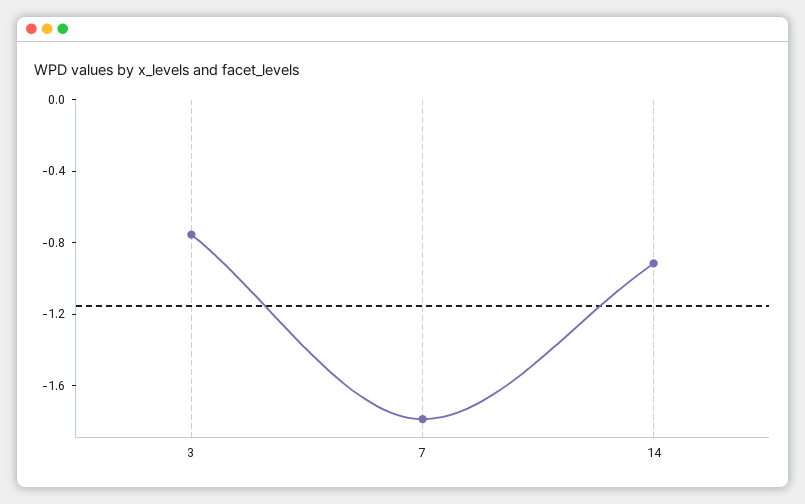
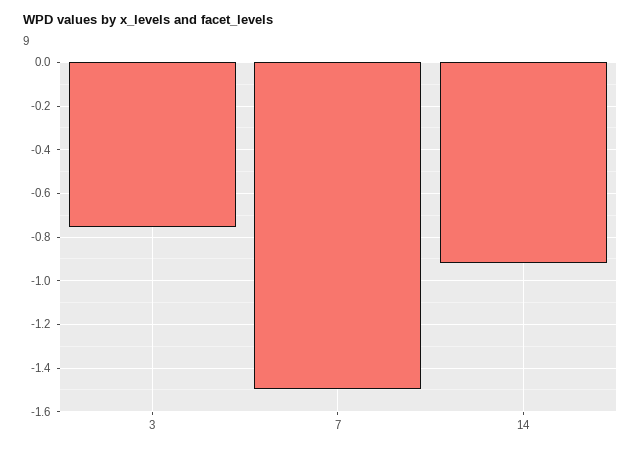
  {
    "3": -0.75,
-   "7": -1.8,
+   "7": -1.5,
    "14": -0.9
  }

